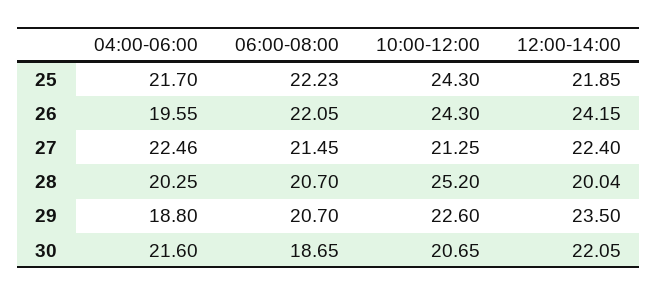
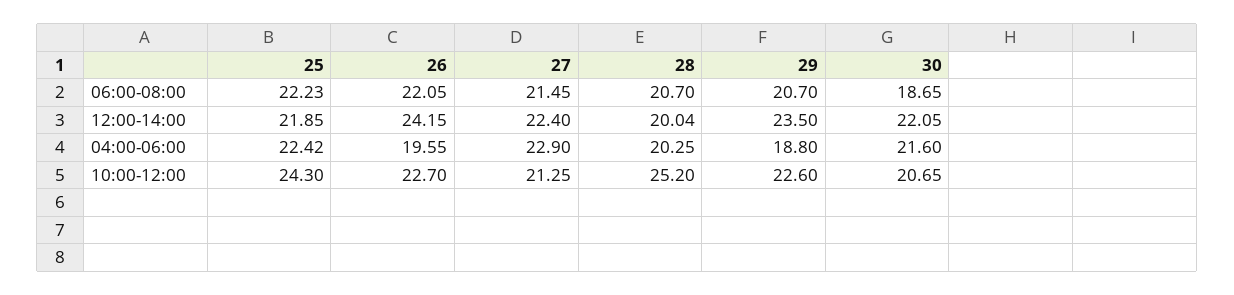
  {
    "04:00-06:00": {
-     "25": 21.7,
+     "25": 22.42,
      "26": 19.55,
-     "27": 22.46,
+     "27": 22.9,
      "28": 20.25,
      "29": 18.8,
      "30": 21.6
    },
    "06:00-08:00": {
      "25": 22.23,
      "26": 22.05,
      "27": 21.45,
      "28": 20.7,
      "29": 20.7,
      "30": 18.65
    },
    "10:00-12:00": {
      "25": 24.3,
-     "26": 24.3,
+     "26": 22.7,
      "27": 21.25,
      "28": 25.2,
      "29": 22.6,
      "30": 20.65
    },
    "12:00-14:00": {
      "25": 21.85,
      "26": 24.15,
      "27": 22.4,
      "28": 20.04,
      "29": 23.5,
      "30": 22.05
    }
  }

